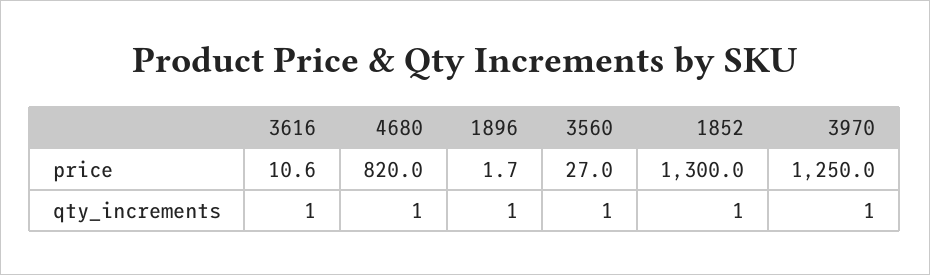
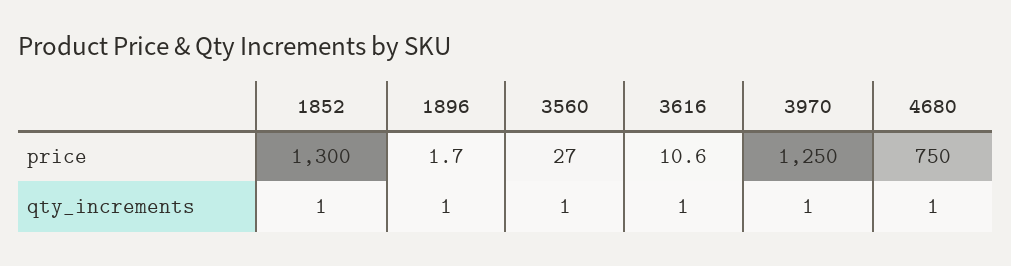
  {
    "3616": {
      "price": 10.6,
      "qty_increments": 1
    },
    "4680": {
-     "price": 820,
+     "price": 750,
      "qty_increments": 1
    },
    "1896": {
      "price": 1.7,
      "qty_increments": 1
    },
    "3560": {
      "price": 27,
      "qty_increments": 1
    },
    "1852": {
      "price": 1300,
      "qty_increments": 1
    },
    "3970": {
      "price": 1250,
      "qty_increments": 1
    }
  }

